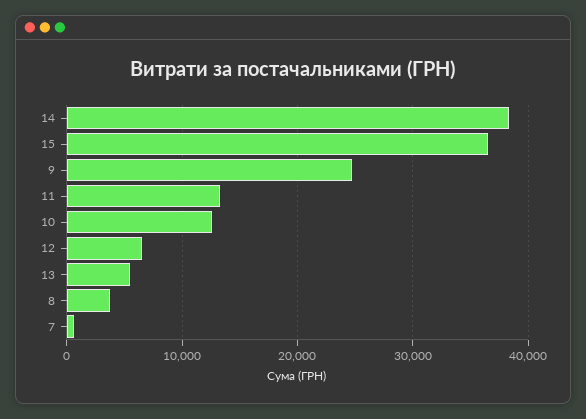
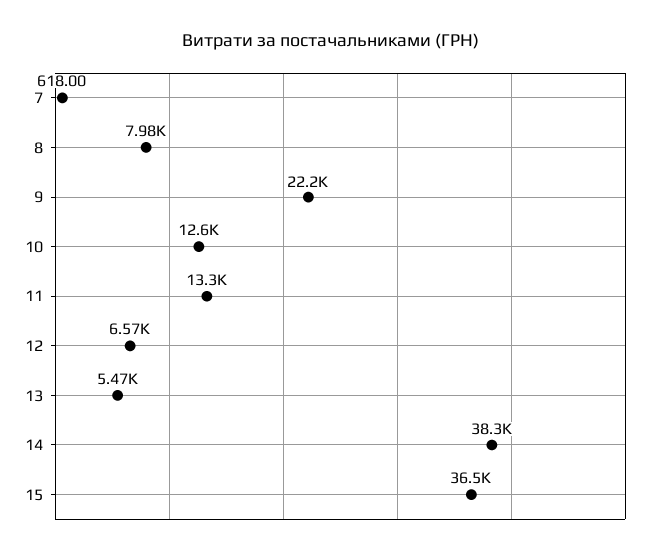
  {
    "14": 38300,
    "15": 36500,
-   "9": 25000,
+   "9": 22200,
    "11": 13300,
    "10": 12600,
    "12": 6570,
    "13": 5470,
-   "8": 4000,
+   "8": 7980,
    "7": 618
  }

